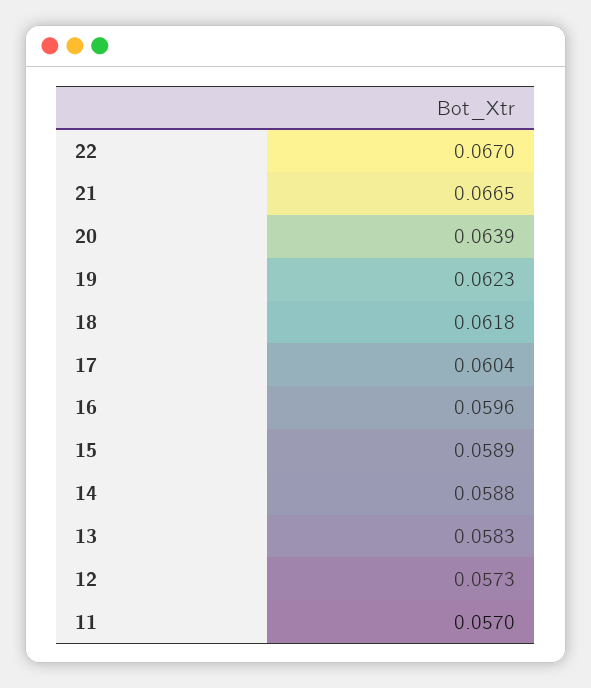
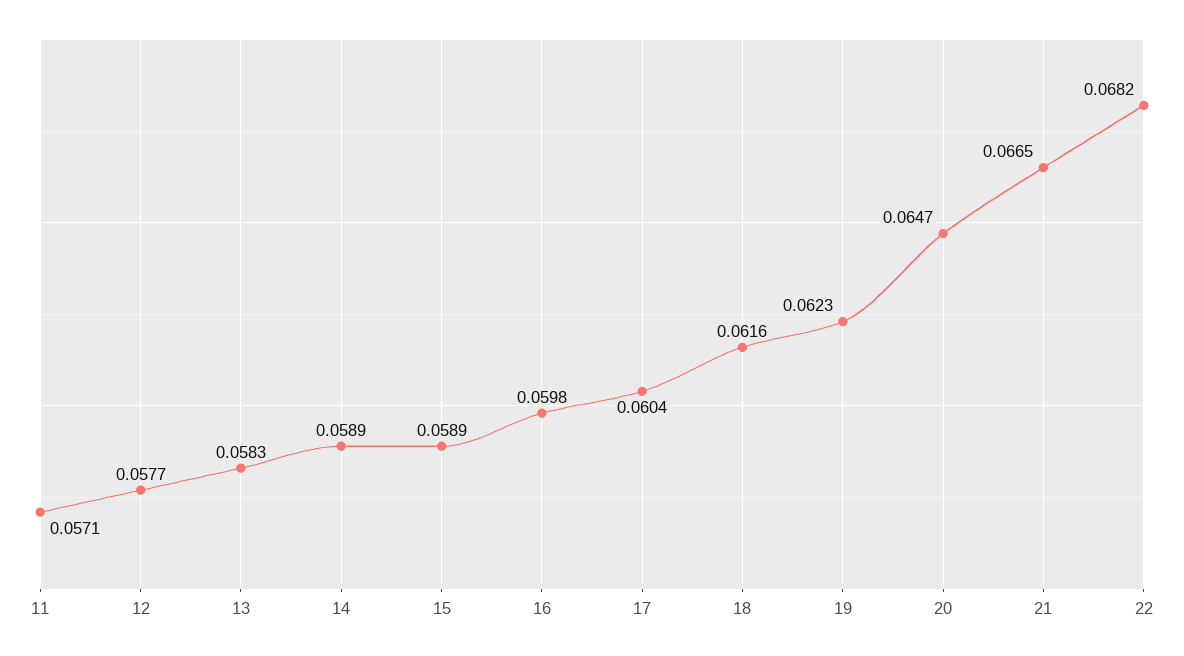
  {
-   "22": 0.067,
+   "22": 0.0682,
    "21": 0.0665,
-   "20": 0.0639,
+   "20": 0.0647,
    "19": 0.0623,
-   "18": 0.0618,
+   "18": 0.0616,
    "17": 0.0604,
-   "16": 0.0596,
+   "16": 0.0598,
    "15": 0.0589,
-   "14": 0.0588,
+   "14": 0.0589,
    "13": 0.0583,
-   "12": 0.0573,
+   "12": 0.0577,
-   "11": 0.057
+   "11": 0.0571
  }

